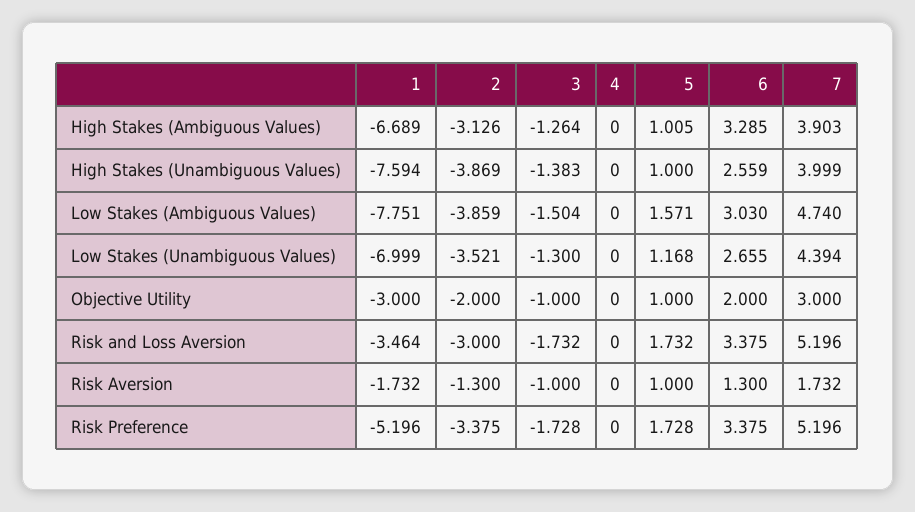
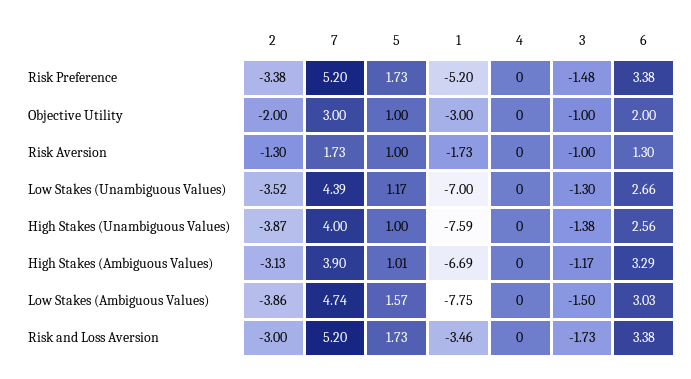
  {
    "1": {
      "High Stakes (Ambiguous Values)": -6.689,
      "High Stakes (Unambiguous Values)": -7.594,
      "Low Stakes (Ambiguous Values)": -7.751,
      "Low Stakes (Unambiguous Values)": -6.999,
      "Objective Utility": -3,
      "Risk and Loss Aversion": -3.464,
      "Risk Aversion": -1.732,
      "Risk Preference": -5.196
    },
    "2": {
      "High Stakes (Ambiguous Values)": -3.126,
      "High Stakes (Unambiguous Values)": -3.869,
      "Low Stakes (Ambiguous Values)": -3.859,
      "Low Stakes (Unambiguous Values)": -3.521,
      "Objective Utility": -2,
      "Risk and Loss Aversion": -3,
      "Risk Aversion": -1.3,
      "Risk Preference": -3.375
    },
    "3": {
-     "High Stakes (Ambiguous Values)": -1.264,
+     "High Stakes (Ambiguous Values)": -1.17,
      "High Stakes (Unambiguous Values)": -1.383,
      "Low Stakes (Ambiguous Values)": -1.504,
      "Low Stakes (Unambiguous Values)": -1.3,
      "Objective Utility": -1,
      "Risk and Loss Aversion": -1.732,
      "Risk Aversion": -1,
-     "Risk Preference": -1.728
+     "Risk Preference": -1.48
    },
    "4": {
      "High Stakes (Ambiguous Values)": 0,
      "High Stakes (Unambiguous Values)": 0,
      "Low Stakes (Ambiguous Values)": 0,
      "Low Stakes (Unambiguous Values)": 0,
      "Objective Utility": 0,
      "Risk and Loss Aversion": 0,
      "Risk Aversion": 0,
      "Risk Preference": 0
    },
    "5": {
      "High Stakes (Ambiguous Values)": 1.005,
      "High Stakes (Unambiguous Values)": 1,
      "Low Stakes (Ambiguous Values)": 1.571,
      "Low Stakes (Unambiguous Values)": 1.168,
      "Objective Utility": 1,
      "Risk and Loss Aversion": 1.732,
      "Risk Aversion": 1,
      "Risk Preference": 1.728
    },
    "6": {
      "High Stakes (Ambiguous Values)": 3.285,
      "High Stakes (Unambiguous Values)": 2.559,
      "Low Stakes (Ambiguous Values)": 3.03,
      "Low Stakes (Unambiguous Values)": 2.655,
      "Objective Utility": 2,
      "Risk and Loss Aversion": 3.375,
      "Risk Aversion": 1.3,
      "Risk Preference": 3.375
    },
    "7": {
      "High Stakes (Ambiguous Values)": 3.903,
      "High Stakes (Unambiguous Values)": 3.999,
      "Low Stakes (Ambiguous Values)": 4.74,
      "Low Stakes (Unambiguous Values)": 4.394,
      "Objective Utility": 3,
      "Risk and Loss Aversion": 5.196,
      "Risk Aversion": 1.732,
      "Risk Preference": 5.196
    }
  }

